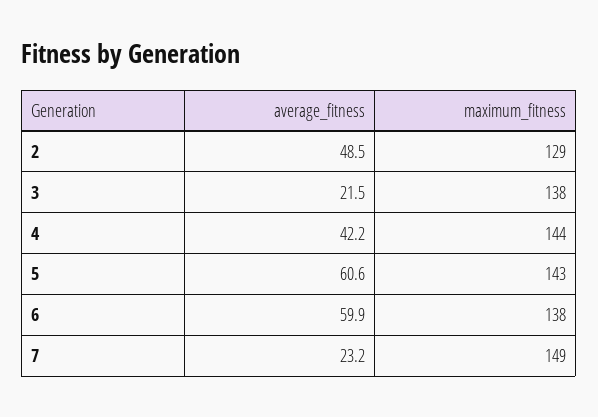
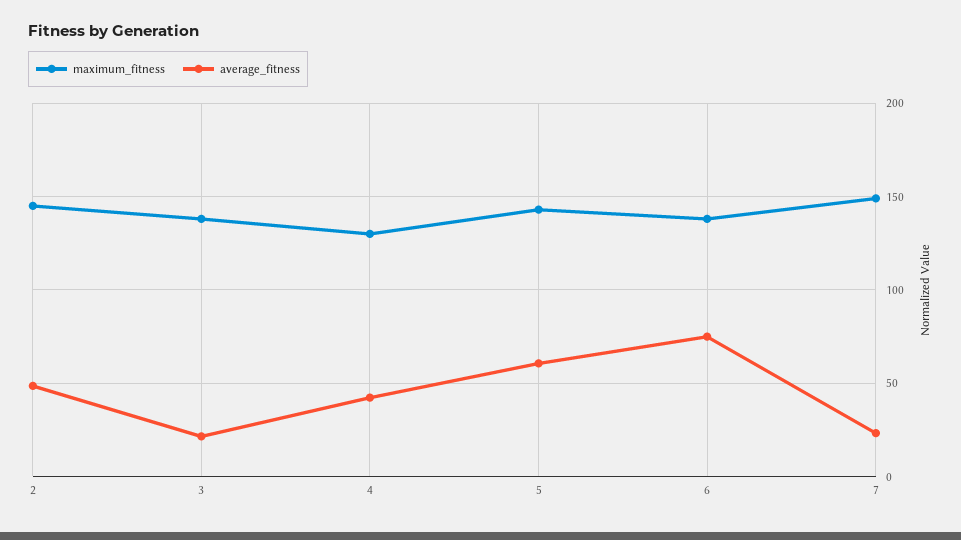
  {
    "average_fitness": {
      "2": 48.5,
      "3": 21.5,
      "4": 42.2,
      "5": 60.6,
-     "6": 59.9,
+     "6": 75,
      "7": 23.2
    },
    "maximum_fitness": {
-     "2": 129,
+     "2": 145,
      "3": 138,
-     "4": 144,
+     "4": 130,
      "5": 143,
      "6": 138,
      "7": 149
    }
  }

